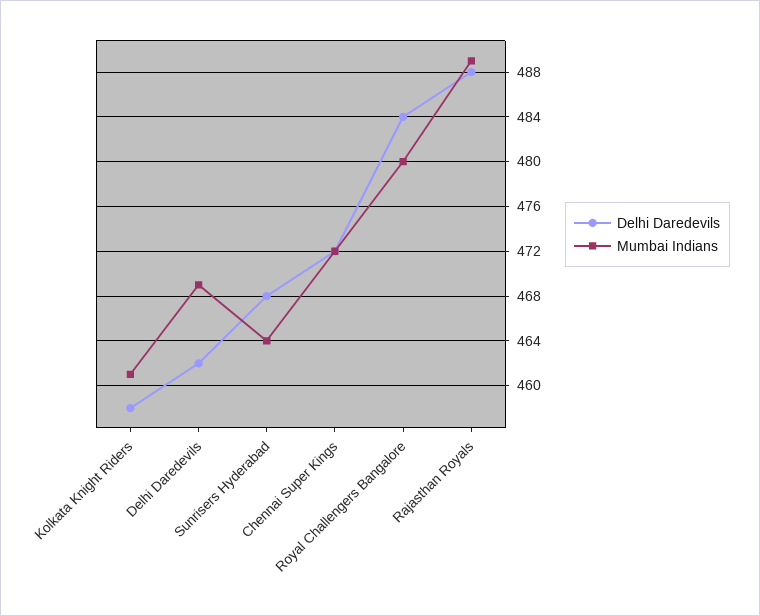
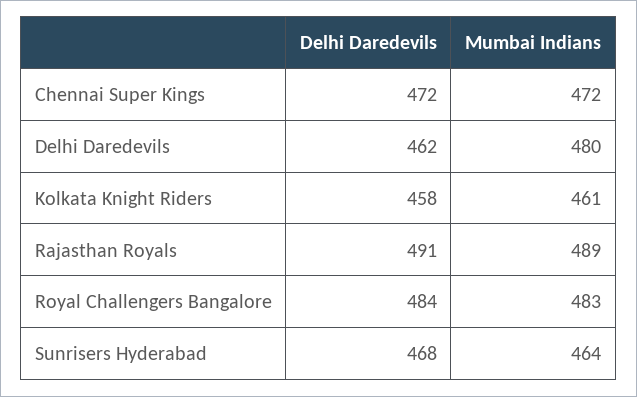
  {
    "Delhi Daredevils": {
      "Kolkata Knight Riders": 458,
      "Delhi Daredevils": 462,
      "Sunrisers Hyderabad": 468,
      "Chennai Super Kings": 472,
      "Royal Challengers Bangalore": 484,
-     "Rajasthan Royals": 488
+     "Rajasthan Royals": 491
    },
    "Mumbai Indians": {
      "Kolkata Knight Riders": 461,
-     "Delhi Daredevils": 469,
+     "Delhi Daredevils": 480,
      "Sunrisers Hyderabad": 464,
      "Chennai Super Kings": 472,
-     "Royal Challengers Bangalore": 480,
+     "Royal Challengers Bangalore": 483,
      "Rajasthan Royals": 489
    }
  }

